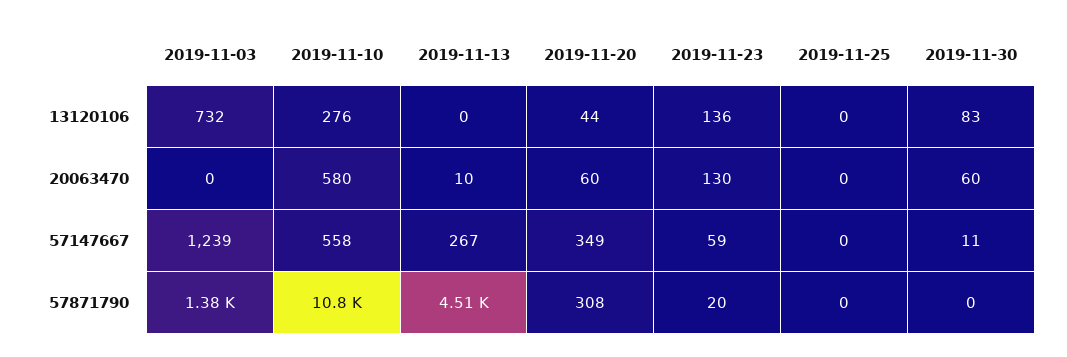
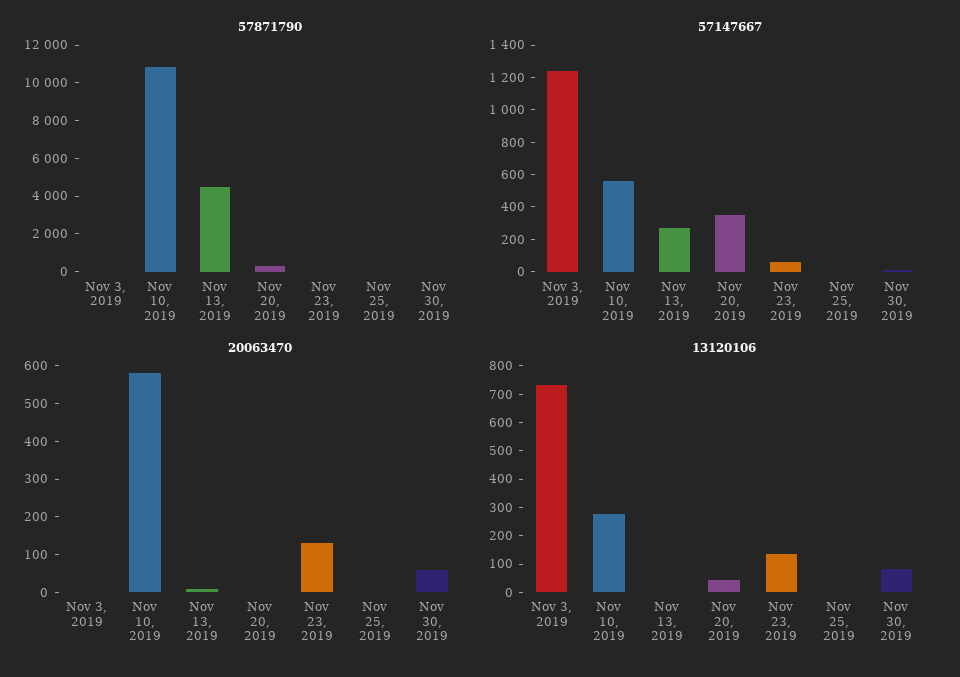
  {
    "13120106": {
      "2019-11-03": 732,
      "2019-11-10": 276,
      "2019-11-13": 0,
      "2019-11-20": 44,
      "2019-11-23": 136,
      "2019-11-25": 0,
      "2019-11-30": 83
    },
    "20063470": {
      "2019-11-03": 0,
      "2019-11-10": 580,
      "2019-11-13": 10,
-     "2019-11-20": 60,
+     "2019-11-20": 0,
      "2019-11-23": 130,
      "2019-11-25": 0,
      "2019-11-30": 60
    },
    "57147667": {
      "2019-11-03": 1239,
      "2019-11-10": 558,
      "2019-11-13": 267,
      "2019-11-20": 349,
      "2019-11-23": 59,
      "2019-11-25": 0,
      "2019-11-30": 11
    },
    "57871790": {
-     "2019-11-03": 1380,
+     "2019-11-03": 0,
      "2019-11-10": 10800,
      "2019-11-13": 4510,
      "2019-11-20": 308,
      "2019-11-23": 20,
      "2019-11-25": 0,
      "2019-11-30": 0
    }
  }

